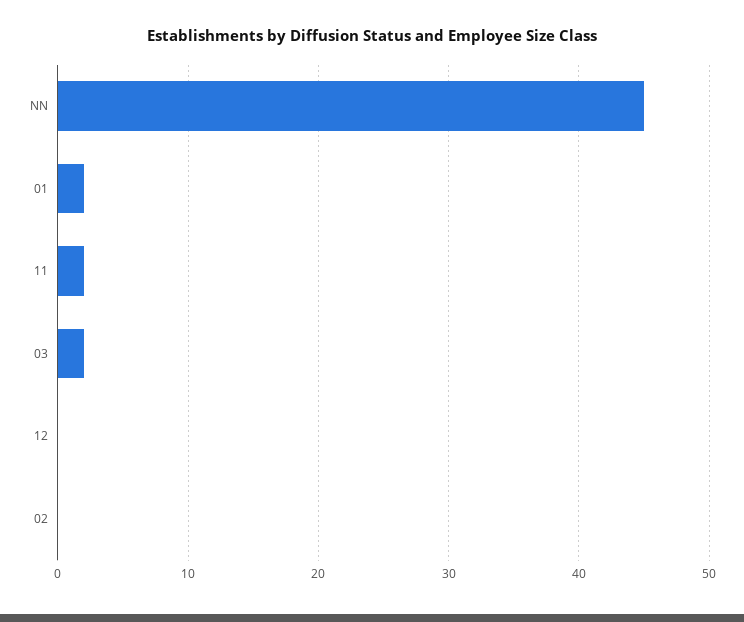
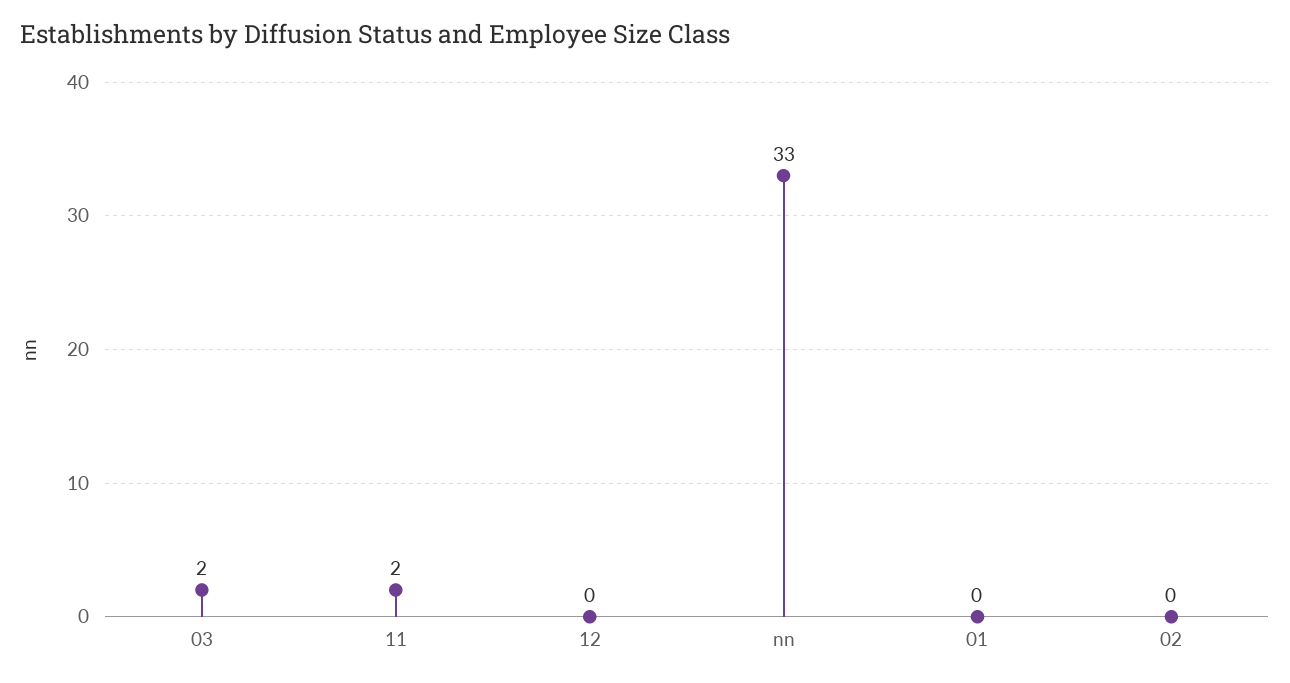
  {
-   "NN": 45,
+   "NN": 33,
-   "01": 2,
+   "01": 0,
    "11": 2,
    "03": 2,
    "12": 0,
    "02": 0
  }

